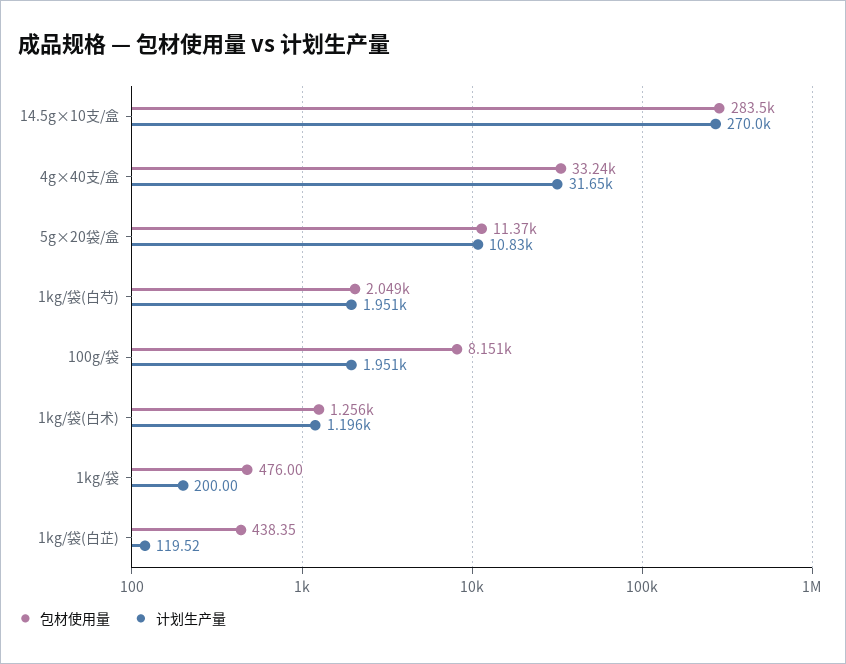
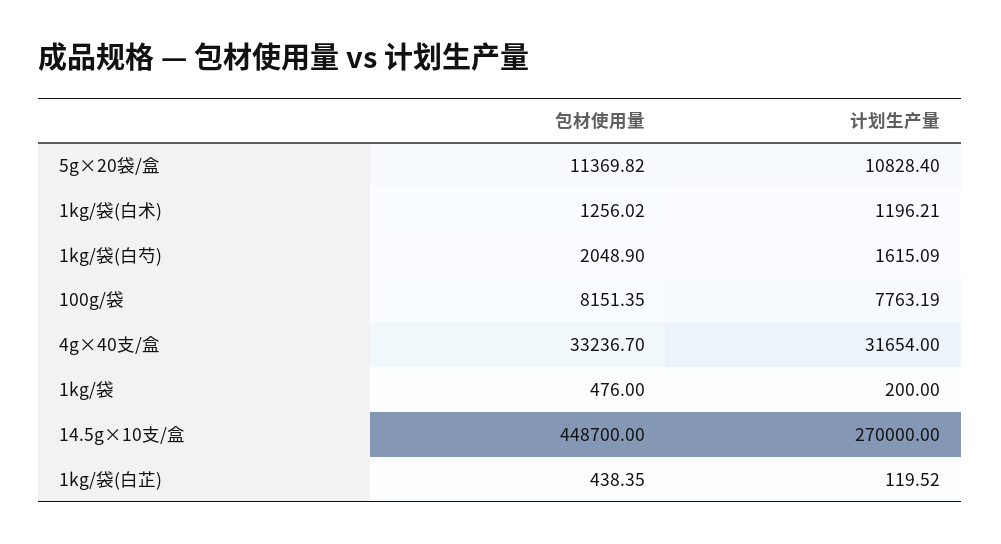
  {
    "包材使用量": {
-     "14.5g×10支/盒": 283500,
+     "14.5g×10支/盒": 448700,
      "4g×40支/盒": 33236.7,
      "5g×20袋/盒": 11369.82,
      "1kg/袋(白芍)": 2048.9,
      "100g/袋": 8151.35,
      "1kg/袋(白术)": 1256.02,
      "1kg/袋": 476,
      "1kg/袋(白芷)": 438.35
    },
    "计划生产量": {
      "14.5g×10支/盒": 270000,
      "4g×40支/盒": 31654,
      "5g×20袋/盒": 10828.4,
-     "1kg/袋(白芍)": 1951,
+     "1kg/袋(白芍)": 1615.09,
-     "100g/袋": 1951,
+     "100g/袋": 7763.19,
      "1kg/袋(白术)": 1196.21,
      "1kg/袋": 200,
      "1kg/袋(白芷)": 119.52
    }
  }

